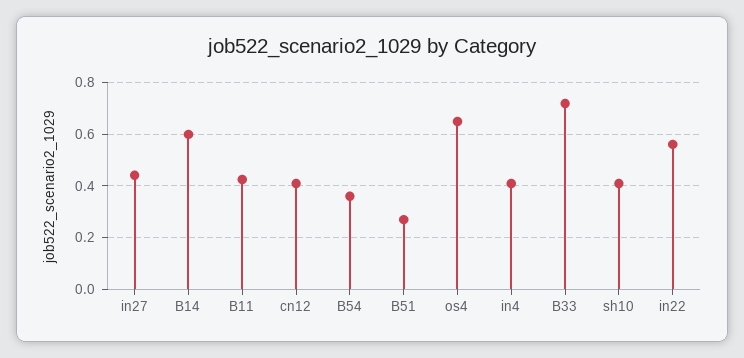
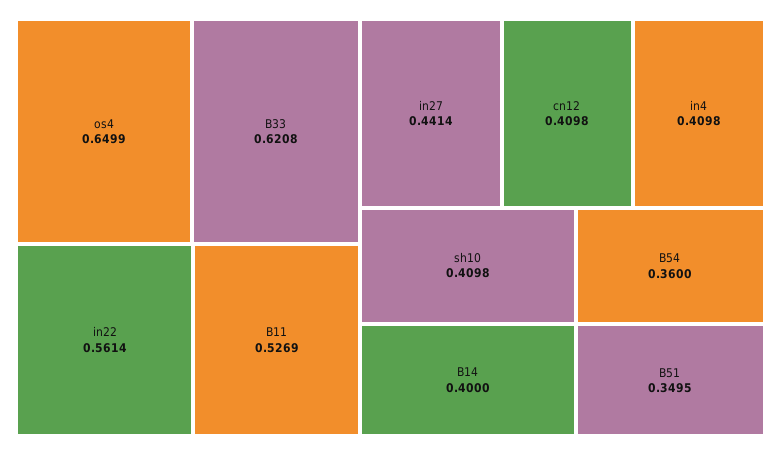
  {
    "in27": 0.4414,
-   "B14": 0.6,
+   "B14": 0.4,
-   "B11": 0.425,
+   "B11": 0.5269,
    "cn12": 0.4098,
    "B54": 0.36,
-   "B51": 0.275,
+   "B51": 0.3495,
    "os4": 0.6499,
    "in4": 0.4098,
-   "B33": 0.725,
+   "B33": 0.6208,
    "sh10": 0.4098,
    "in22": 0.5614
  }

